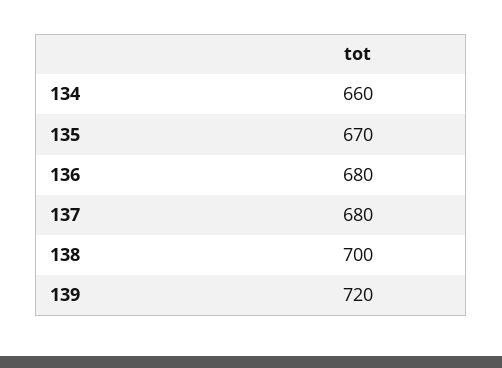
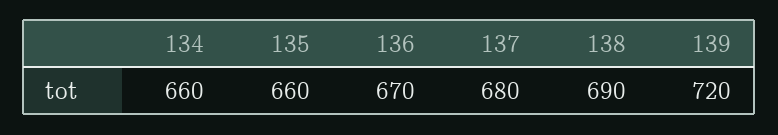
  {
    "134": 660,
-   "135": 670,
+   "135": 660,
-   "136": 680,
+   "136": 670,
    "137": 680,
-   "138": 700,
+   "138": 690,
    "139": 720
  }

